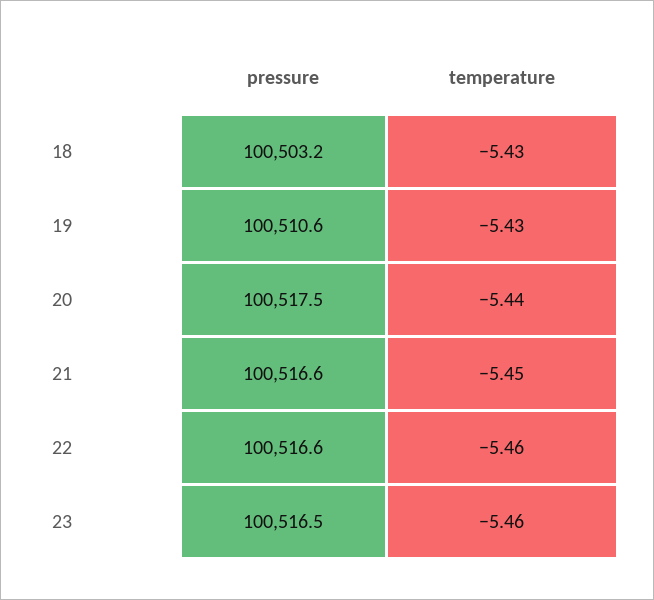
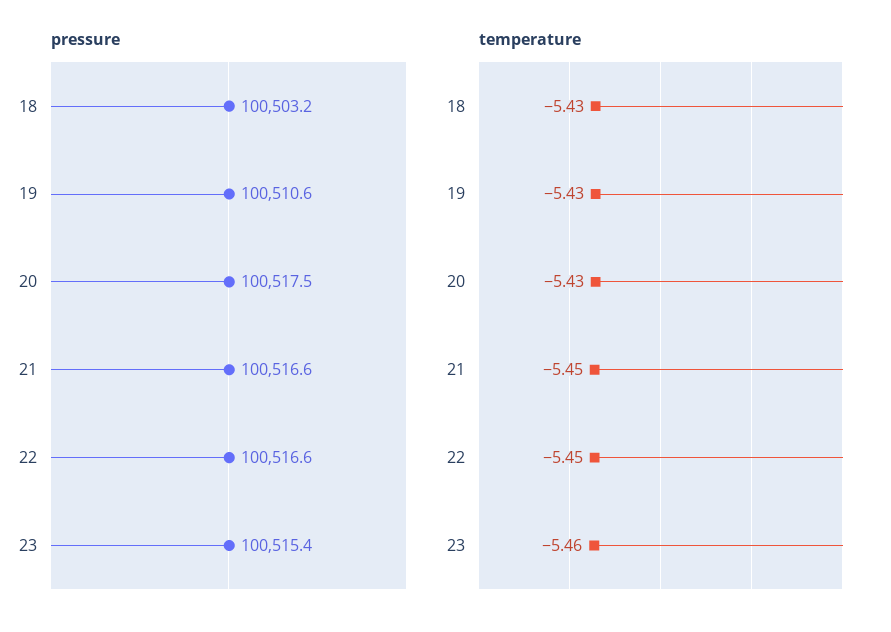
  {
    "pressure": {
      "18": 100503.2,
      "19": 100510.6,
      "20": 100517.5,
      "21": 100516.6,
      "22": 100516.6,
-     "23": 100516.5
+     "23": 100515.4
    },
    "temperature": {
      "18": -5.43,
      "19": -5.43,
-     "20": -5.44,
+     "20": -5.43,
      "21": -5.45,
-     "22": -5.46,
+     "22": -5.45,
      "23": -5.46
    }
  }

